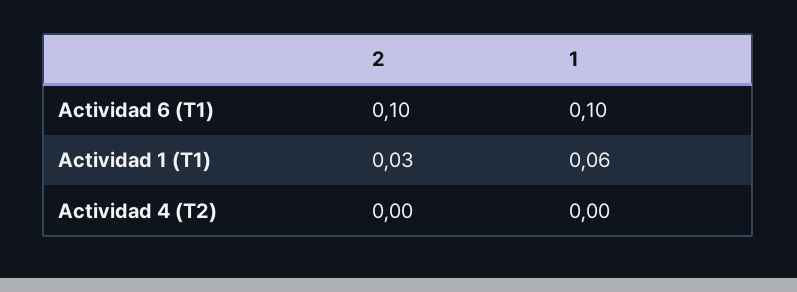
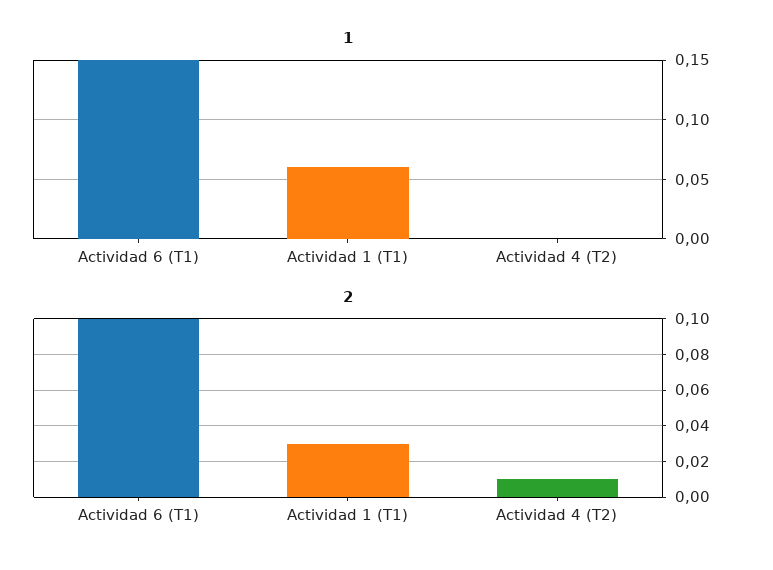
  {
    "2": {
      "Actividad 6 (T1)": 0.1,
      "Actividad 1 (T1)": 0.03,
-     "Actividad 4 (T2)": 0
+     "Actividad 4 (T2)": 0.01
    },
    "1": {
-     "Actividad 6 (T1)": 0.1,
+     "Actividad 6 (T1)": 0.15,
      "Actividad 1 (T1)": 0.06,
      "Actividad 4 (T2)": 0
    }
  }

